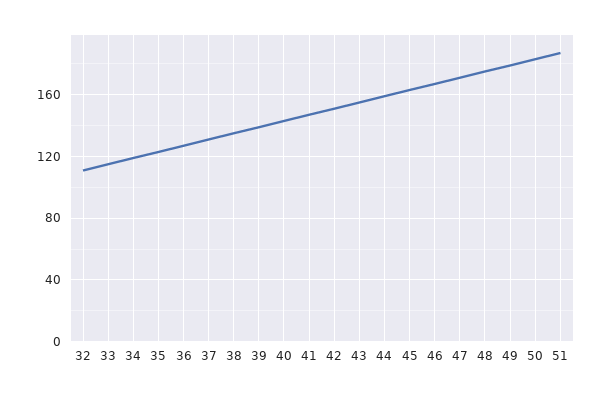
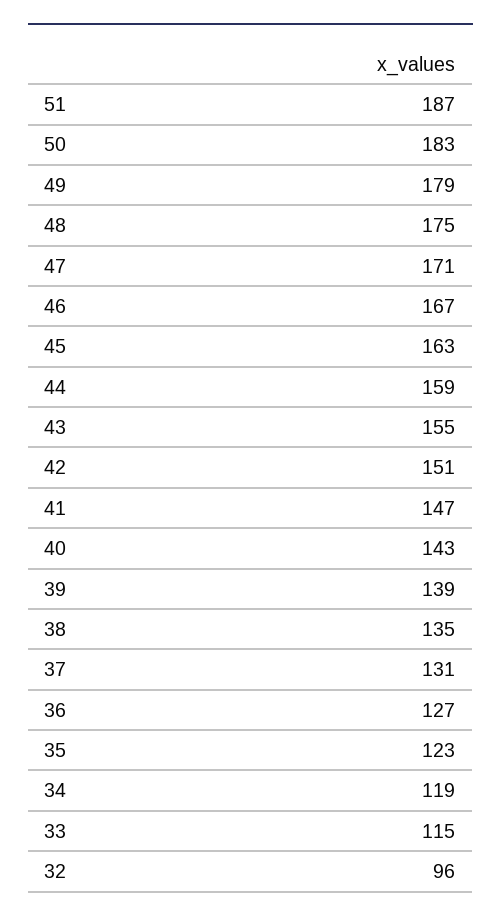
  {
-   "32": 110,
+   "32": 96,
    "33": 115,
    "34": 119,
    "35": 123,
    "36": 127,
    "37": 131,
    "38": 135,
    "39": 139,
    "40": 143,
    "41": 147,
    "42": 151,
    "43": 155,
    "44": 159,
    "45": 163,
    "46": 167,
    "47": 171,
    "48": 175,
    "49": 179,
    "50": 183,
    "51": 187
  }

